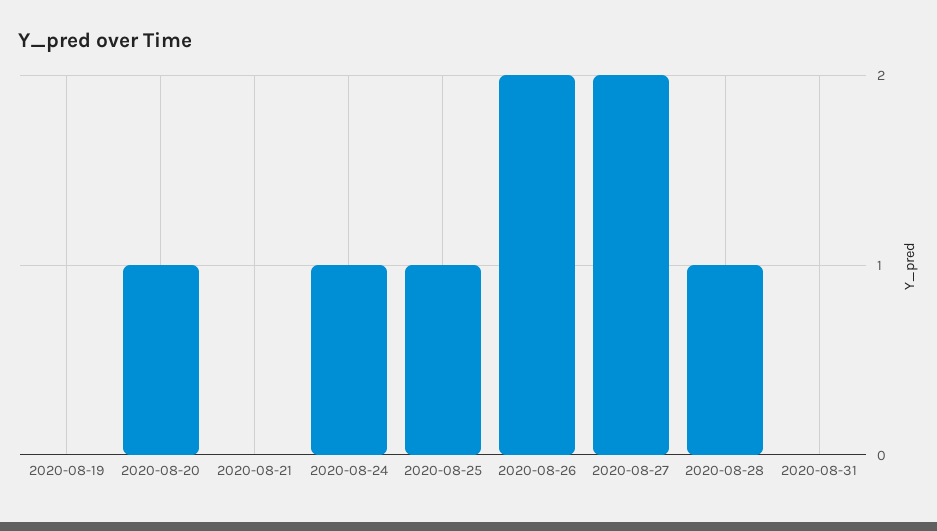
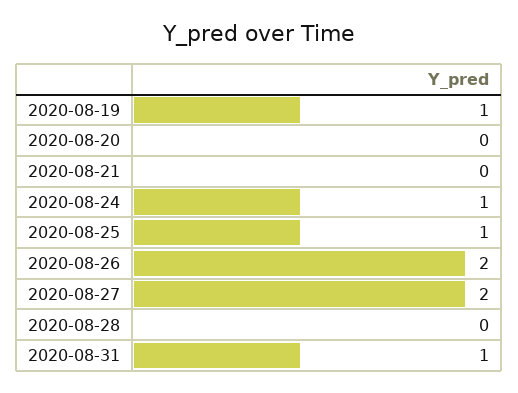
  {
-   "2020-08-19": 0,
+   "2020-08-19": 1,
-   "2020-08-20": 1,
+   "2020-08-20": 0,
    "2020-08-21": 0,
    "2020-08-24": 1,
    "2020-08-25": 1,
    "2020-08-26": 2,
    "2020-08-27": 2,
-   "2020-08-28": 1,
+   "2020-08-28": 0,
-   "2020-08-31": 0
+   "2020-08-31": 1
  }

